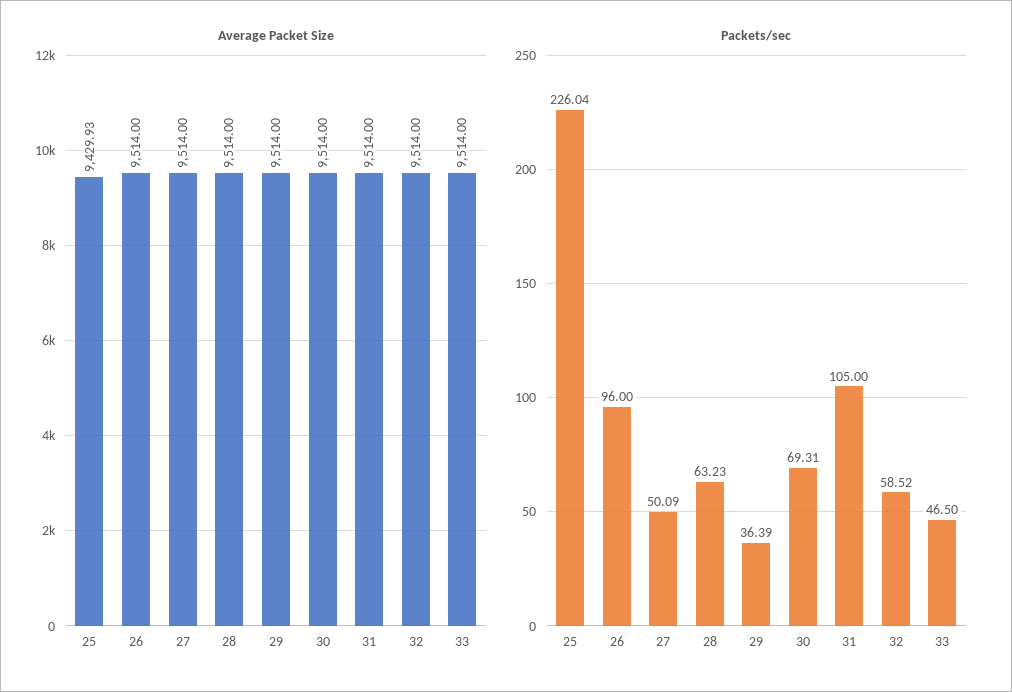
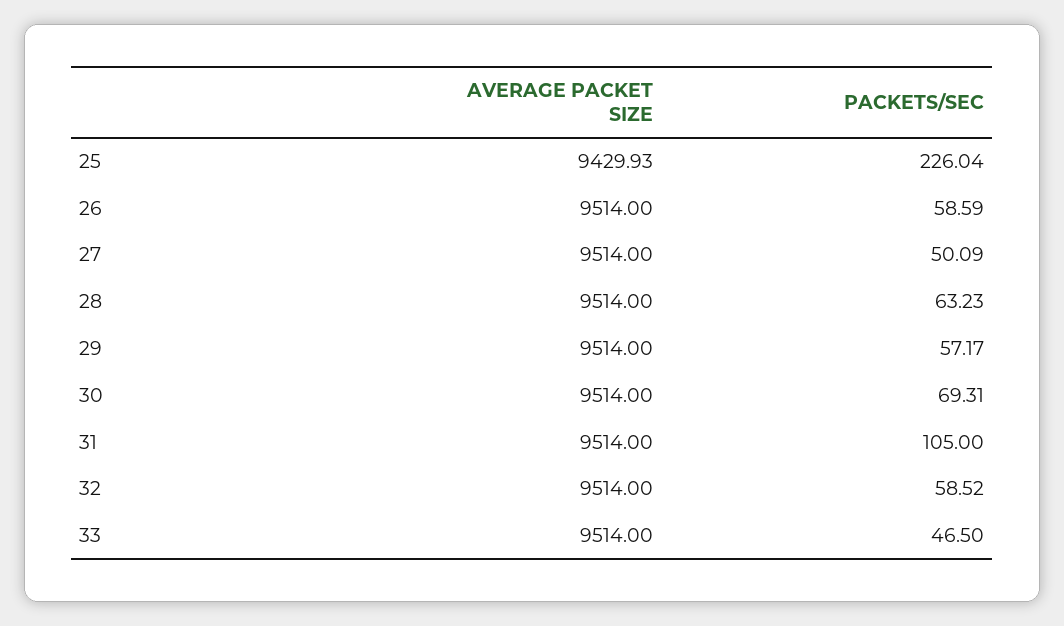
  {
    "Average Packet Size": {
      "25": 9429.93,
      "26": 9514,
      "27": 9514,
      "28": 9514,
      "29": 9514,
      "30": 9514,
      "31": 9514,
      "32": 9514,
      "33": 9514
    },
    "Packets/sec": {
      "25": 226.04,
-     "26": 96,
+     "26": 58.59,
      "27": 50.09,
      "28": 63.23,
-     "29": 36.39,
+     "29": 57.17,
      "30": 69.31,
      "31": 105,
      "32": 58.52,
      "33": 46.5
    }
  }

